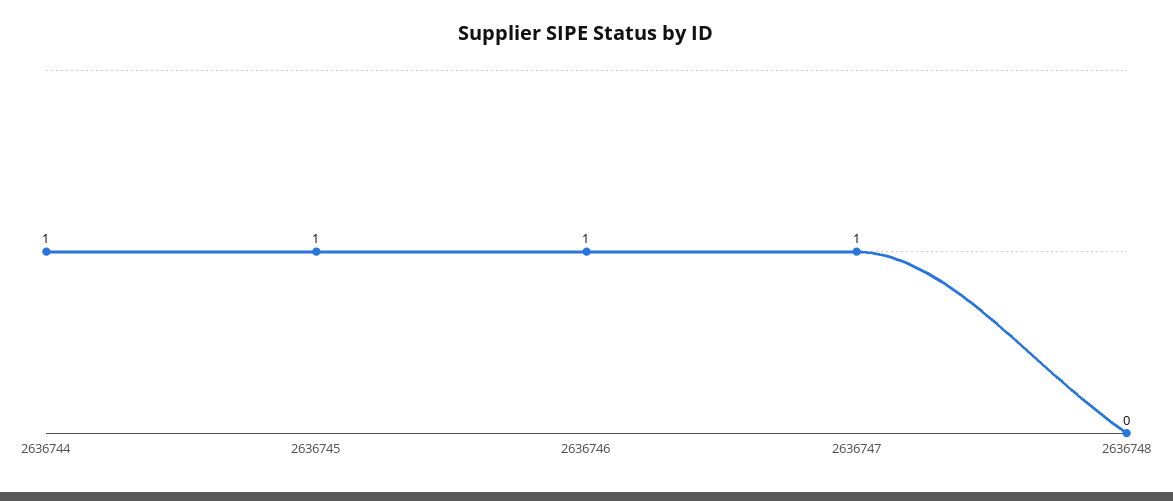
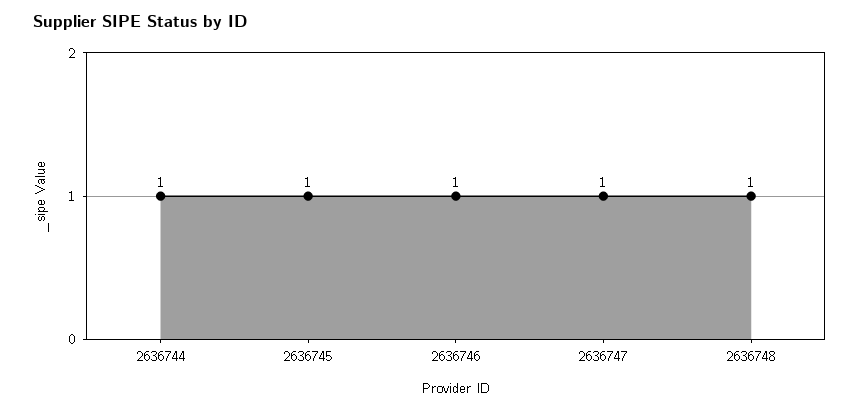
  {
    "2636744": 1,
    "2636745": 1,
    "2636746": 1,
    "2636747": 1,
-   "2636748": 0
+   "2636748": 1
  }

